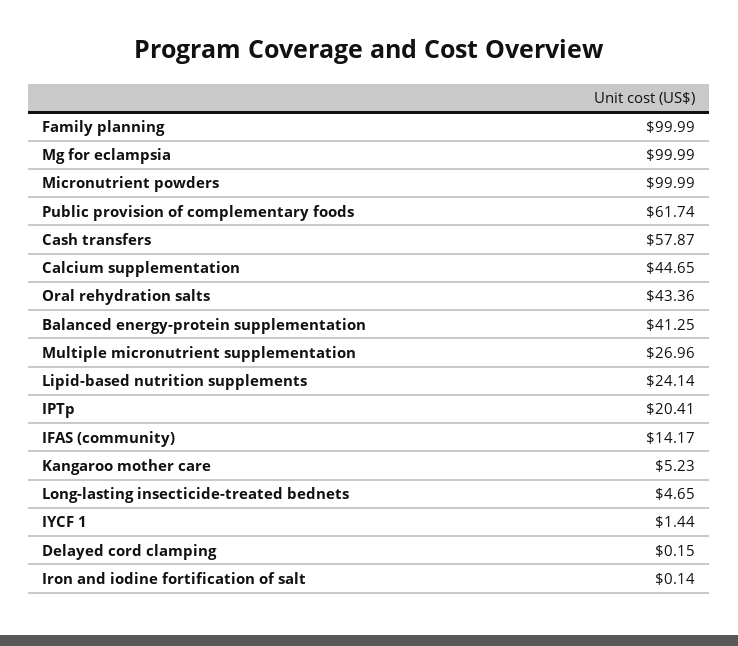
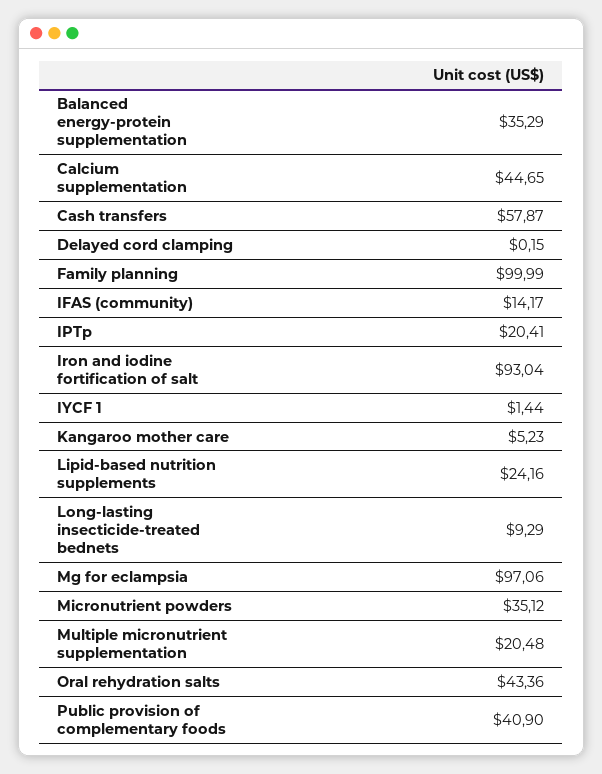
  {
    "Family planning": 99.99,
-   "Mg for eclampsia": 99.99,
+   "Mg for eclampsia": 97.06,
-   "Micronutrient powders": 99.99,
+   "Micronutrient powders": 35.12,
-   "Public provision of complementary foods": 61.74,
+   "Public provision of complementary foods": 40.9,
    "Cash transfers": 57.87,
    "Calcium supplementation": 44.65,
    "Oral rehydration salts": 43.36,
-   "Balanced energy-protein supplementation": 41.25,
+   "Balanced energy-protein supplementation": 35.29,
-   "Multiple micronutrient supplementation": 26.96,
+   "Multiple micronutrient supplementation": 20.48,
-   "Lipid-based nutrition supplements": 24.14,
+   "Lipid-based nutrition supplements": 24.16,
    "IPTp": 20.41,
    "IFAS (community)": 14.17,
    "Kangaroo mother care": 5.23,
-   "Long-lasting insecticide-treated bednets": 4.65,
+   "Long-lasting insecticide-treated bednets": 9.29,
    "IYCF 1": 1.44,
    "Delayed cord clamping": 0.15,
-   "Iron and iodine fortification of salt": 0.14
+   "Iron and iodine fortification of salt": 93.04
  }

